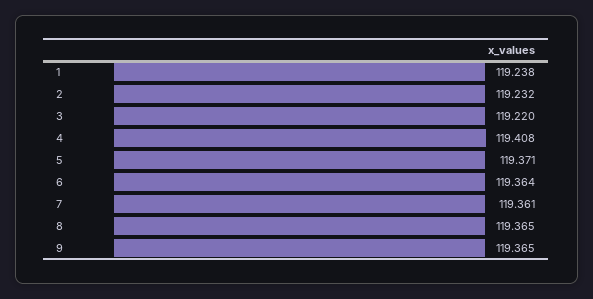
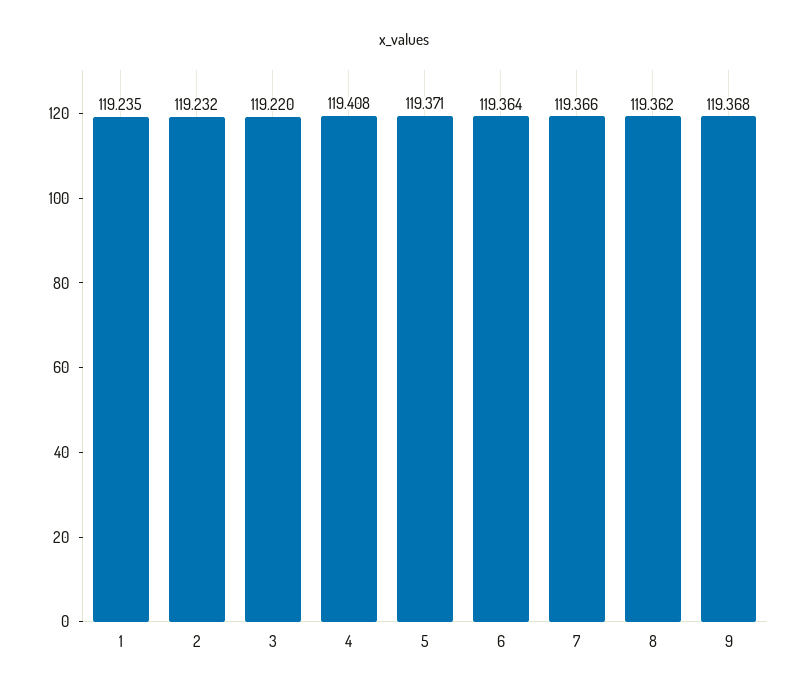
  {
-   "1": 119.238,
+   "1": 119.235,
    "2": 119.232,
    "3": 119.22,
    "4": 119.408,
    "5": 119.371,
    "6": 119.364,
-   "7": 119.361,
+   "7": 119.366,
-   "8": 119.365,
+   "8": 119.362,
-   "9": 119.365
+   "9": 119.368
  }

